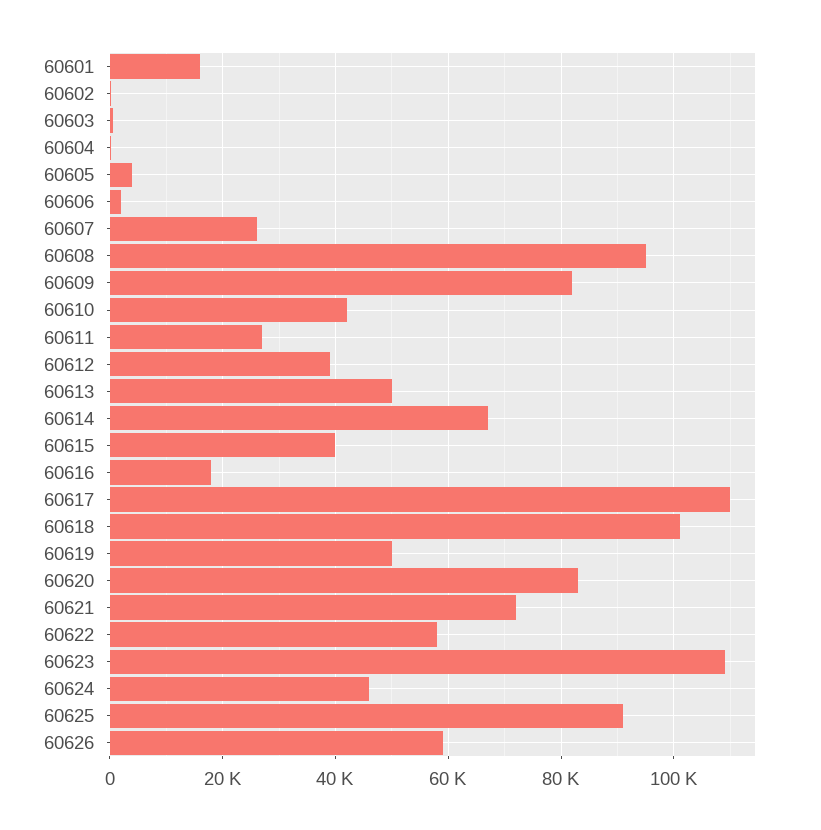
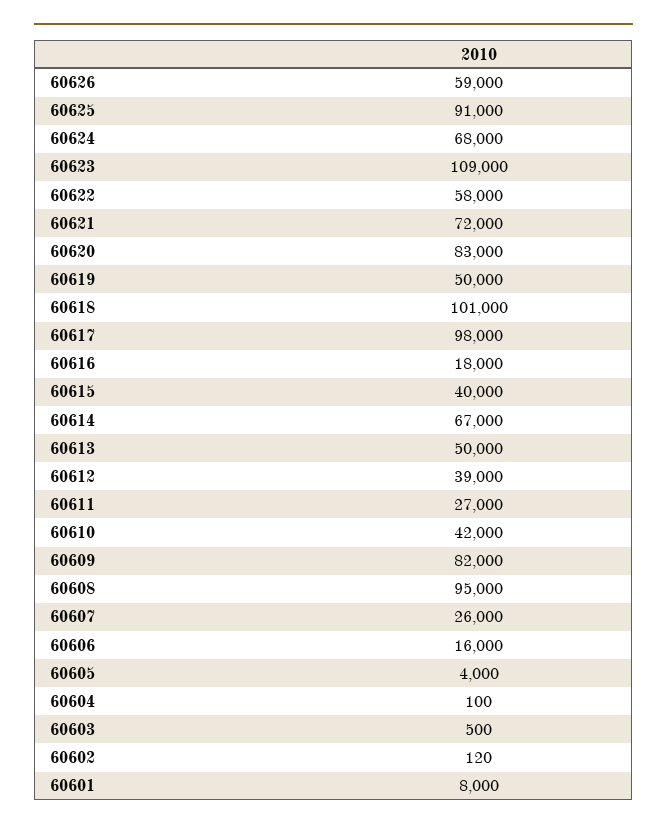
  {
-   "60601": 16000,
+   "60601": 8000,
    "60602": 120,
    "60603": 500,
    "60604": 100,
    "60605": 4000,
-   "60606": 2000,
+   "60606": 16000,
    "60607": 26000,
    "60608": 95000,
    "60609": 82000,
    "60610": 42000,
    "60611": 27000,
    "60612": 39000,
    "60613": 50000,
    "60614": 67000,
    "60615": 40000,
    "60616": 18000,
-   "60617": 110000,
+   "60617": 98000,
    "60618": 101000,
    "60619": 50000,
    "60620": 83000,
    "60621": 72000,
    "60622": 58000,
    "60623": 109000,
-   "60624": 46000,
+   "60624": 68000,
    "60625": 91000,
    "60626": 59000
  }

